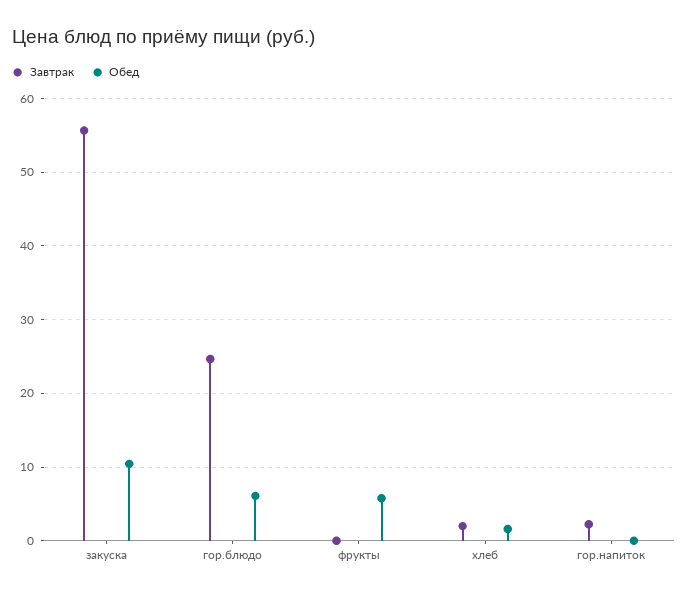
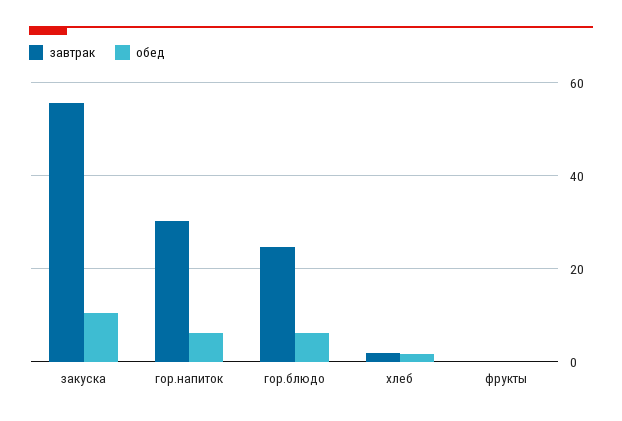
  {
    "Завтрак": {
      "закуска": 56,
      "гор.блюдо": 25,
      "фрукты": 0,
      "хлеб": 2,
-     "гор.напиток": 2
+     "гор.напиток": 30
    },
    "Обед": {
      "закуска": 10,
      "гор.блюдо": 6,
-     "фрукты": 6,
+     "фрукты": 0,
      "хлеб": 2,
-     "гор.напиток": 0
+     "гор.напиток": 6
    }
  }

